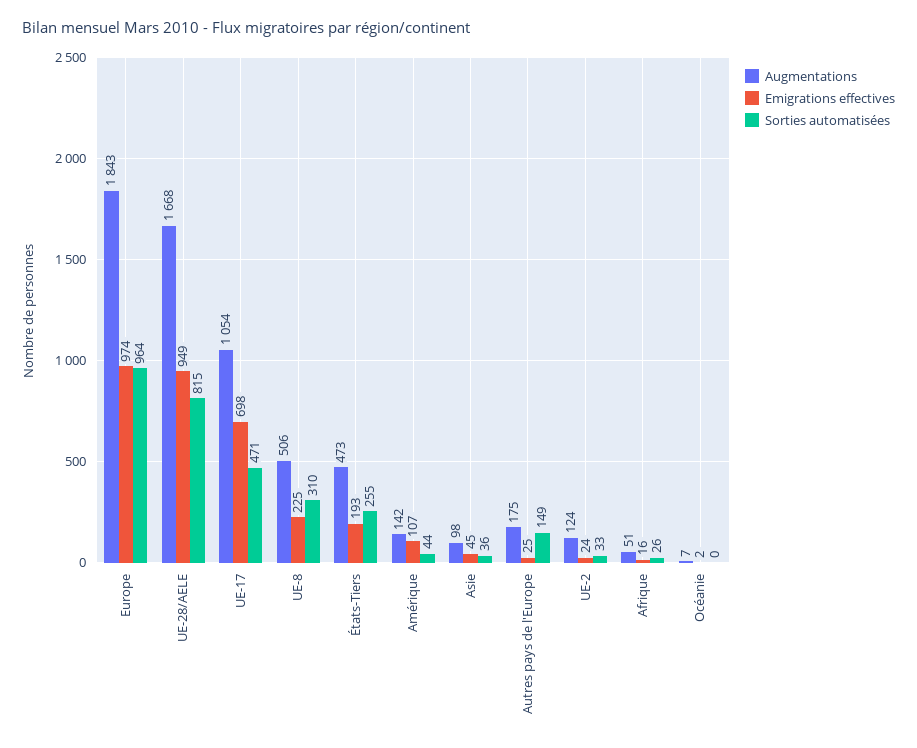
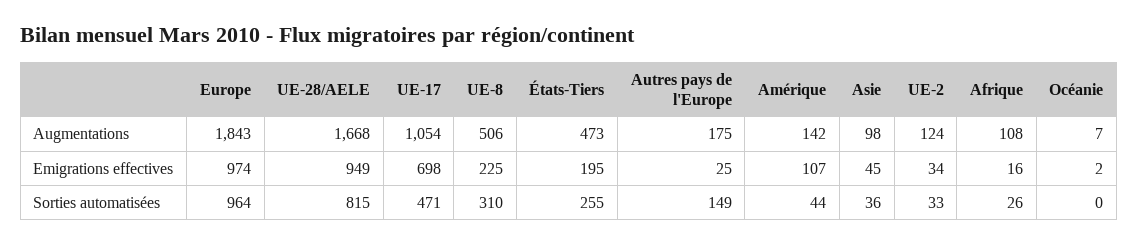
  {
    "Augmentations": {
      "Europe": 1843,
      "UE-28/AELE": 1668,
      "UE-17": 1054,
      "UE-8": 506,
      "États-Tiers": 473,
      "Amérique": 142,
      "Asie": 98,
      "Autres pays de l'Europe": 175,
      "UE-2": 124,
-     "Afrique": 51,
+     "Afrique": 108,
      "Océanie": 7
    },
    "Emigrations effectives": {
      "Europe": 974,
      "UE-28/AELE": 949,
      "UE-17": 698,
      "UE-8": 225,
-     "États-Tiers": 193,
+     "États-Tiers": 195,
      "Amérique": 107,
      "Asie": 45,
      "Autres pays de l'Europe": 25,
-     "UE-2": 24,
+     "UE-2": 34,
      "Afrique": 16,
      "Océanie": 2
    },
    "Sorties automatisées": {
      "Europe": 964,
      "UE-28/AELE": 815,
      "UE-17": 471,
      "UE-8": 310,
      "États-Tiers": 255,
      "Amérique": 44,
      "Asie": 36,
      "Autres pays de l'Europe": 149,
      "UE-2": 33,
      "Afrique": 26,
      "Océanie": 0
    }
  }

